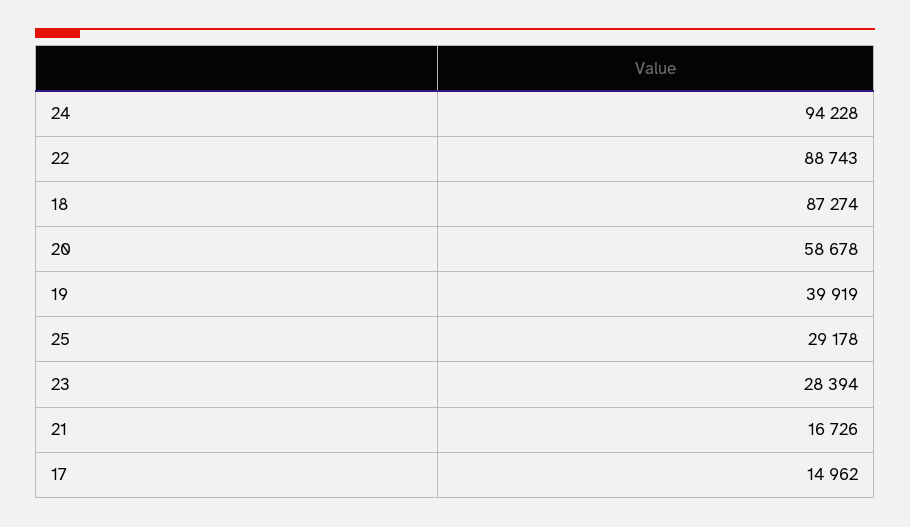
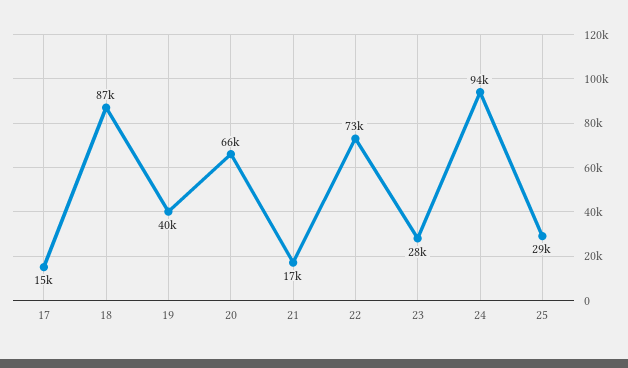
  {
    "24": 94228,
-   "22": 88743,
+   "22": 73000,
    "18": 87274,
-   "20": 58678,
+   "20": 66000,
    "19": 39919,
    "25": 29178,
    "23": 28394,
    "21": 16726,
    "17": 14962
  }

